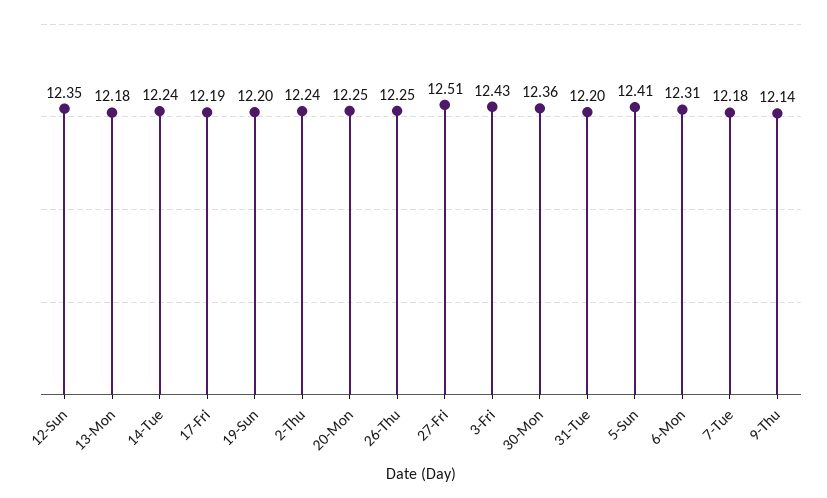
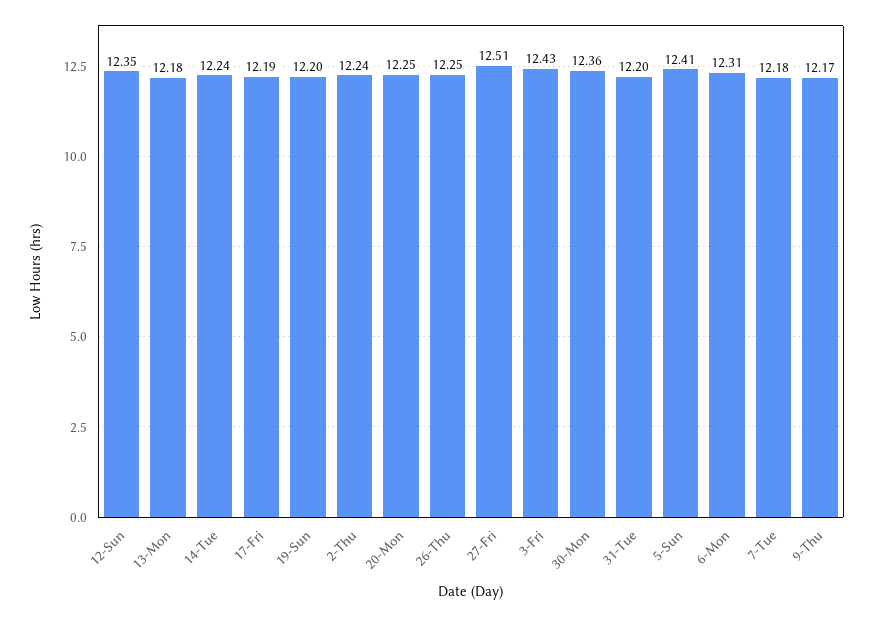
  {
    "12-Sun": 12.35,
    "13-Mon": 12.18,
    "14-Tue": 12.24,
    "17-Fri": 12.19,
    "19-Sun": 12.2,
    "2-Thu": 12.24,
    "20-Mon": 12.25,
    "26-Thu": 12.25,
    "27-Fri": 12.51,
    "3-Fri": 12.43,
    "30-Mon": 12.36,
    "31-Tue": 12.2,
    "5-Sun": 12.41,
    "6-Mon": 12.31,
    "7-Tue": 12.18,
-   "9-Thu": 12.14
+   "9-Thu": 12.17
  }

